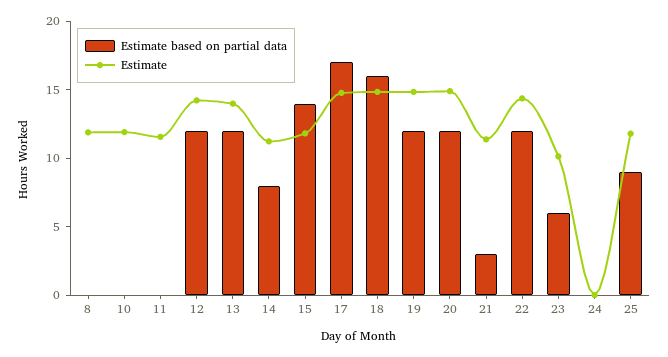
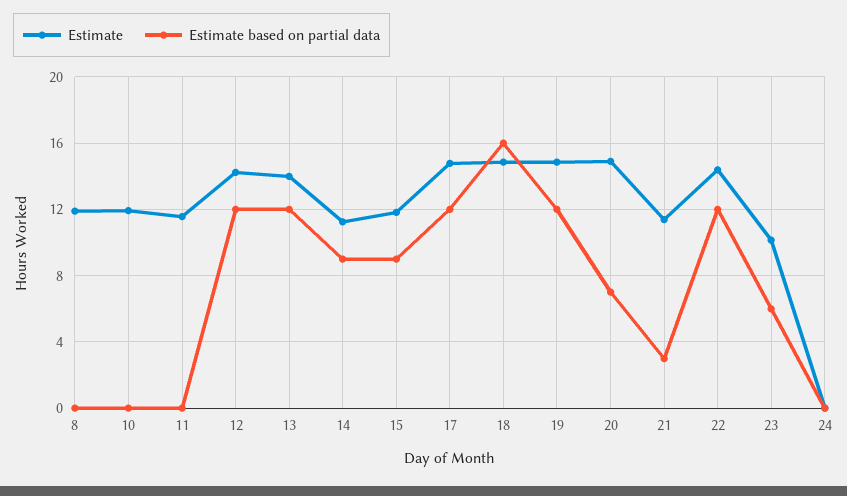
  {
    "Estimate based on partial data": {
      "8": 0,
      "10": 0,
      "11": 0,
      "12": 12,
      "13": 12,
-     "14": 8,
+     "14": 9,
-     "15": 14,
+     "15": 9,
-     "17": 17,
+     "17": 12,
      "18": 16,
      "19": 12,
-     "20": 12,
+     "20": 7,
      "21": 3,
      "22": 12,
      "23": 6,
-     "24": 0,
+     "24": 0
-     "25": 9
    },
    "Estimate": {
      "8": 12,
      "10": 12,
      "11": 11.5,
      "12": 14,
      "13": 14,
      "14": 11,
      "15": 12,
      "17": 15,
      "18": 15,
      "19": 15,
      "20": 15,
      "21": 11.5,
      "22": 14.5,
      "23": 10,
-     "24": 0,
+     "24": 0
-     "25": 12
    }
  }

